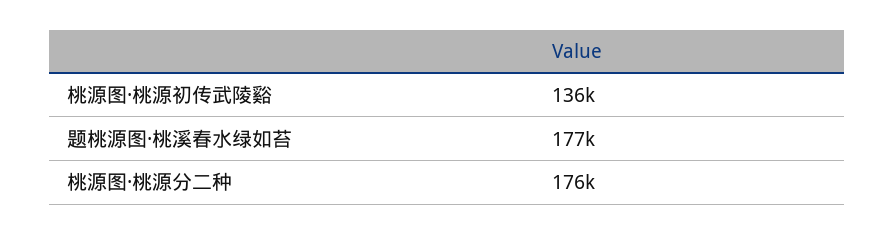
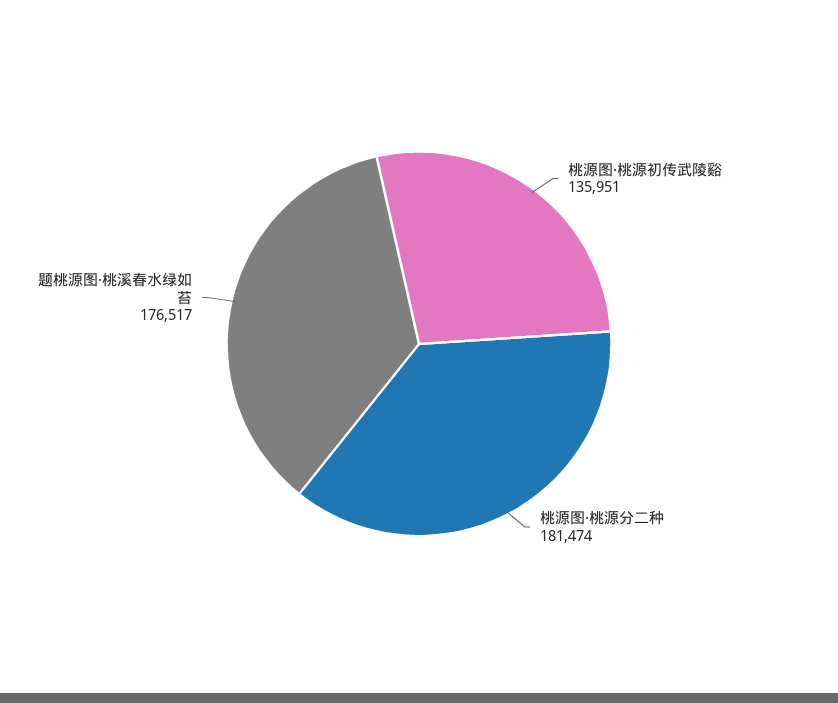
  {
    "桃源图·桃源初传武陵谿": 135951,
    "题桃源图·桃溪春水绿如苔": 176517,
-   "桃源图·桃源分二种": 176000
+   "桃源图·桃源分二种": 181474
  }

